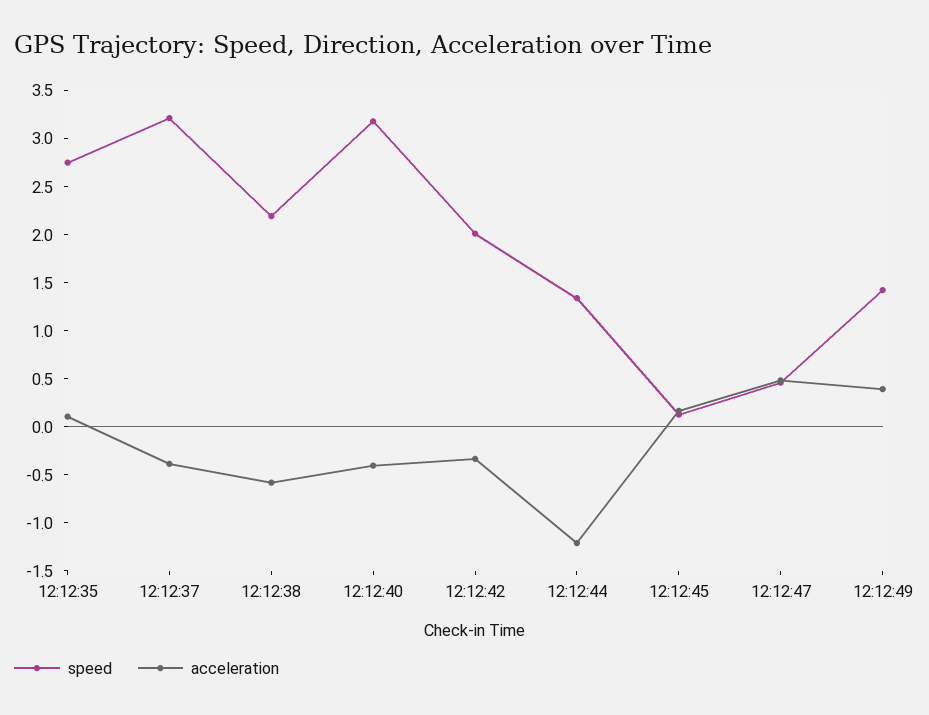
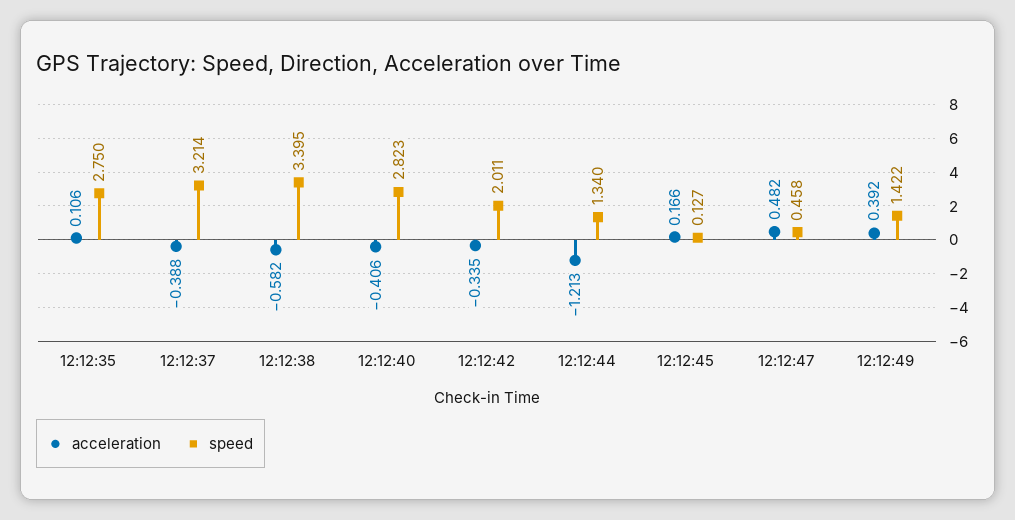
  {
    "speed": {
      "12:12:35": 2.75,
      "12:12:37": 3.214,
-     "12:12:38": 2.2,
+     "12:12:38": 3.395,
-     "12:12:40": 3.2,
+     "12:12:40": 2.823,
      "12:12:42": 2.011,
      "12:12:44": 1.34,
      "12:12:45": 0.127,
      "12:12:47": 0.458,
      "12:12:49": 1.422
    },
    "acceleration": {
      "12:12:35": 0.106,
      "12:12:37": -0.388,
      "12:12:38": -0.582,
      "12:12:40": -0.406,
      "12:12:42": -0.335,
      "12:12:44": -1.213,
      "12:12:45": 0.166,
      "12:12:47": 0.482,
      "12:12:49": 0.392
    }
  }

